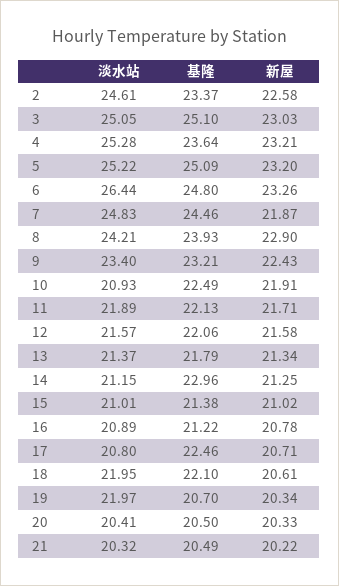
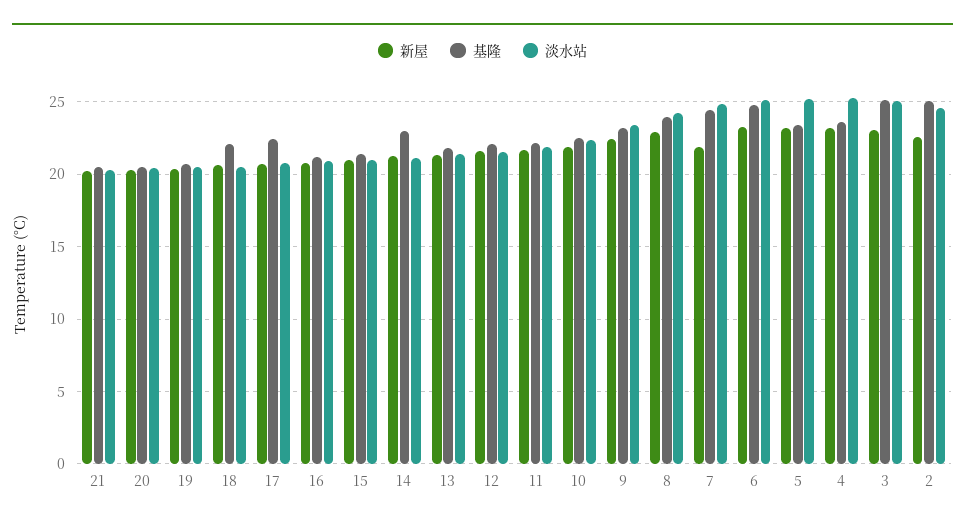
  {
    "淡水站": {
      "2": 24.61,
      "3": 25.05,
      "4": 25.28,
      "5": 25.22,
-     "6": 26.44,
+     "6": 25,
      "7": 24.83,
      "8": 24.21,
      "9": 23.4,
-     "10": 20.93,
+     "10": 22.5,
      "11": 21.89,
      "12": 21.57,
      "13": 21.37,
      "14": 21.15,
      "15": 21.01,
      "16": 20.89,
      "17": 20.8,
-     "18": 21.95,
+     "18": 20.5,
-     "19": 21.97,
+     "19": 20.5,
      "20": 20.41,
      "21": 20.32
    },
    "基隆": {
-     "2": 23.37,
+     "2": 25,
      "3": 25.1,
      "4": 23.64,
-     "5": 25.09,
+     "5": 23.5,
      "6": 24.8,
      "7": 24.46,
      "8": 23.93,
      "9": 23.21,
      "10": 22.49,
      "11": 22.13,
      "12": 22.06,
      "13": 21.79,
      "14": 22.96,
      "15": 21.38,
      "16": 21.22,
      "17": 22.46,
      "18": 22.1,
      "19": 20.7,
      "20": 20.5,
      "21": 20.49
    },
    "新屋": {
      "2": 22.58,
      "3": 23.03,
      "4": 23.21,
      "5": 23.2,
      "6": 23.26,
      "7": 21.87,
      "8": 22.9,
      "9": 22.43,
      "10": 21.91,
      "11": 21.71,
      "12": 21.58,
      "13": 21.34,
      "14": 21.25,
      "15": 21.02,
      "16": 20.78,
      "17": 20.71,
      "18": 20.61,
      "19": 20.34,
      "20": 20.33,
      "21": 20.22
    }
  }

